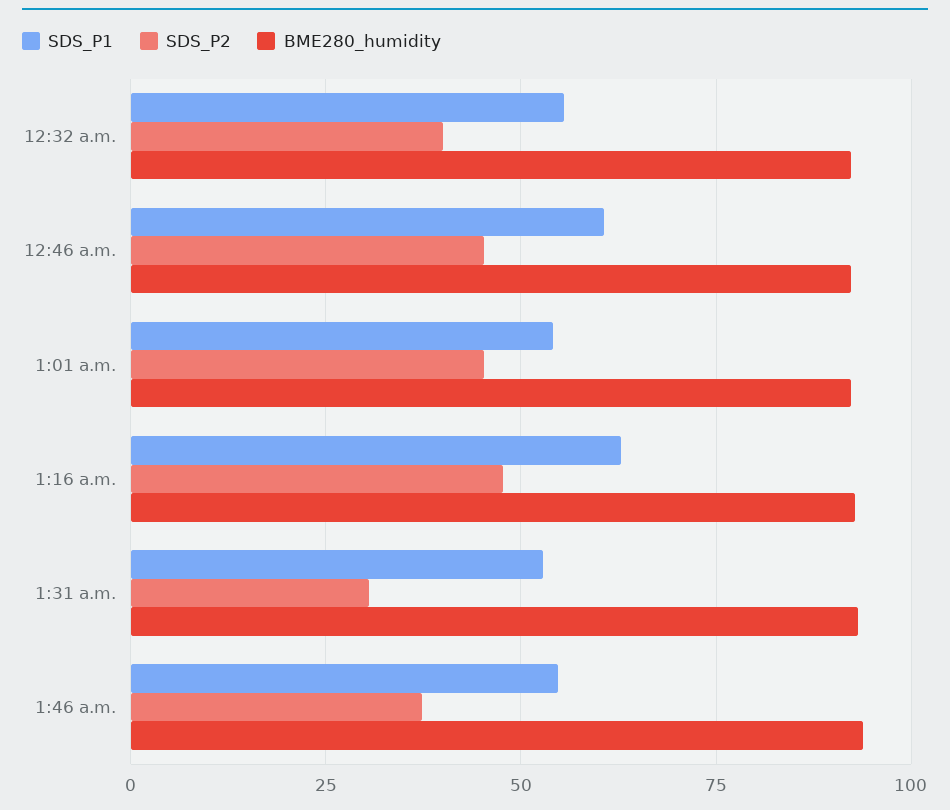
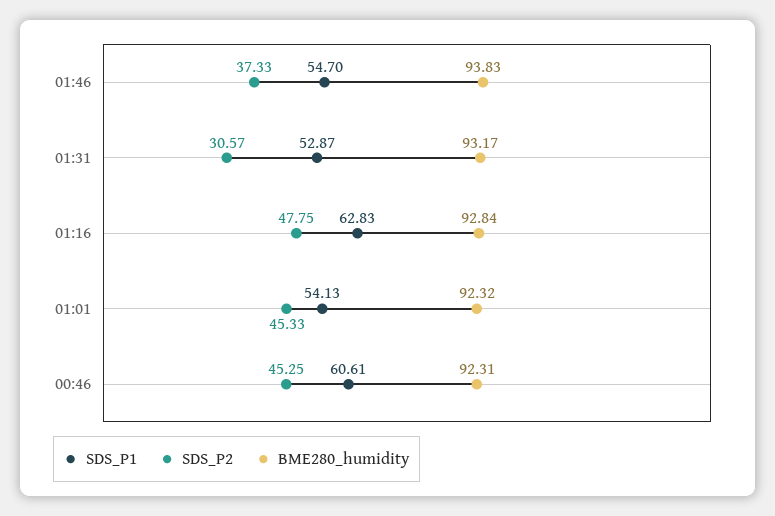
  {
    "SDS_P1": {
-     "12:32 a.m.": 55,
      "12:46 a.m.": 60.61,
      "1:01 a.m.": 54.13,
      "1:16 a.m.": 62.83,
      "1:31 a.m.": 52.87,
      "1:46 a.m.": 54.7
    },
    "SDS_P2": {
-     "12:32 a.m.": 40,
      "12:46 a.m.": 45.25,
      "1:01 a.m.": 45.33,
      "1:16 a.m.": 47.75,
      "1:31 a.m.": 30.57,
      "1:46 a.m.": 37.33
    },
    "BME280_humidity": {
-     "12:32 a.m.": 92.5,
      "12:46 a.m.": 92.31,
      "1:01 a.m.": 92.32,
      "1:16 a.m.": 92.84,
      "1:31 a.m.": 93.17,
      "1:46 a.m.": 93.83
    }
  }

